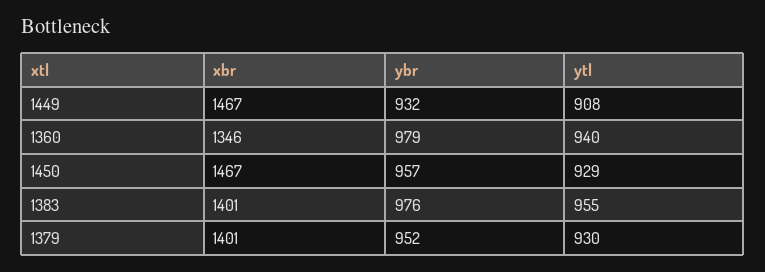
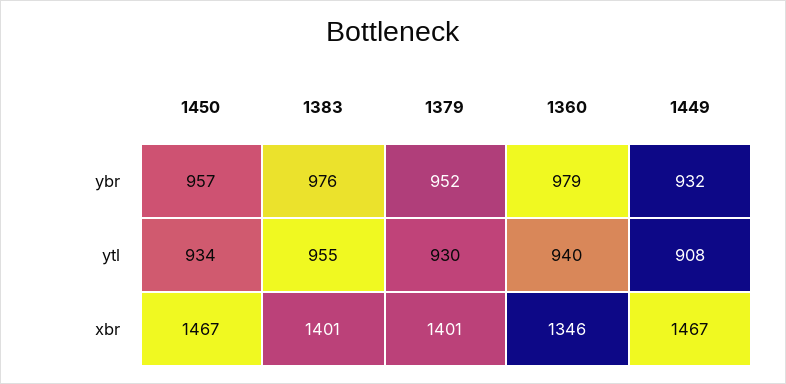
  {
    "xbr": {
      "1449": 1467,
      "1360": 1346,
      "1450": 1467,
      "1383": 1401,
      "1379": 1401
    },
    "ybr": {
      "1449": 932,
      "1360": 979,
      "1450": 957,
      "1383": 976,
      "1379": 952
    },
    "ytl": {
      "1449": 908,
      "1360": 940,
-     "1450": 929,
+     "1450": 934,
      "1383": 955,
      "1379": 930
    }
  }

